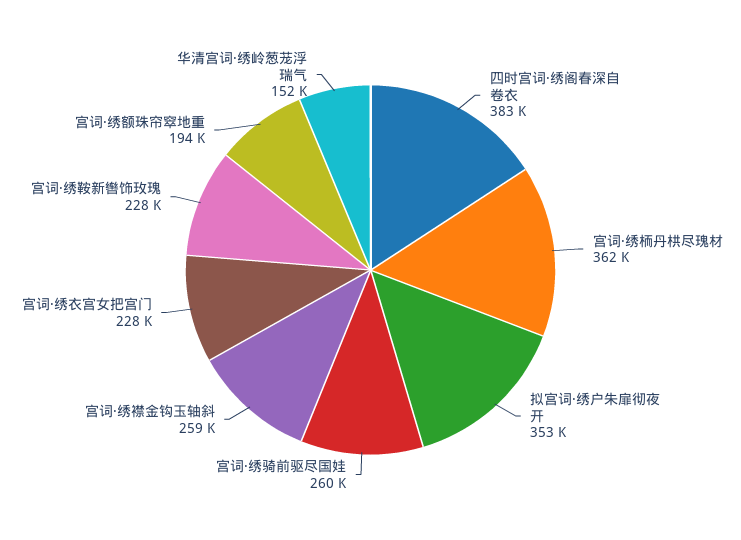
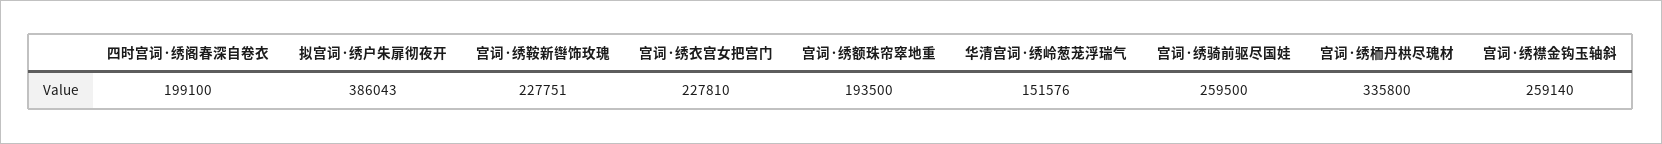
  {
-   "四时宫词·绣阁春深自卷衣": 383000,
+   "四时宫词·绣阁春深自卷衣": 199100,
-   "宫词·绣栭丹栱尽瑰材": 362000,
+   "宫词·绣栭丹栱尽瑰材": 335800,
-   "拟宫词·绣户朱扉彻夜开": 353000,
+   "拟宫词·绣户朱扉彻夜开": 386043,
    "宫词·绣骑前驱尽国娃": 259500,
    "宫词·绣襟金钩玉轴斜": 259140,
    "宫词·绣衣宫女把宫门": 227810,
    "宫词·绣鞍新辔饰玫瑰": 227751,
    "宫词·绣额珠帘窣地重": 193500,
    "华清宫词·绣岭葱茏浮瑞气": 151576
  }

